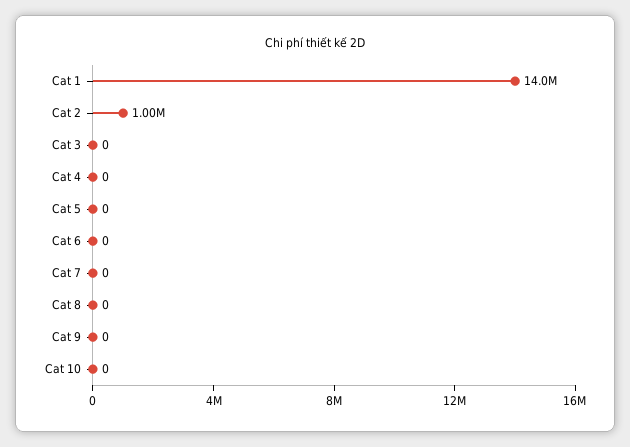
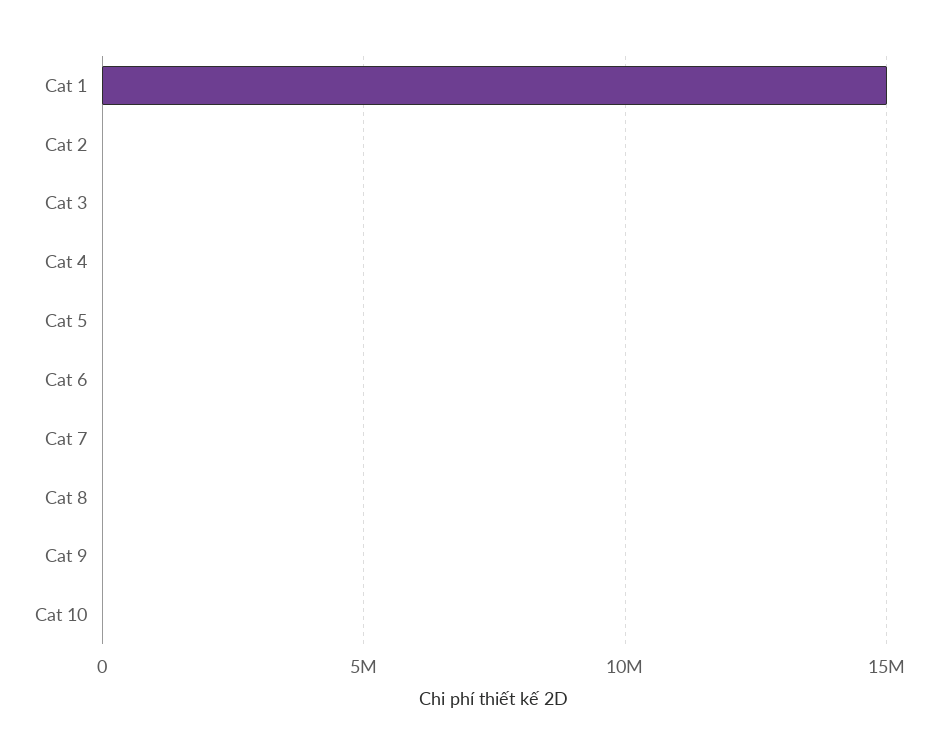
  {
-   "Cat 1": 14000000,
+   "Cat 1": 15000000,
-   "Cat 2": 1000000,
+   "Cat 2": 0,
    "Cat 3": 0,
    "Cat 4": 0,
    "Cat 5": 0,
    "Cat 6": 0,
    "Cat 7": 0,
    "Cat 8": 0,
    "Cat 9": 0,
    "Cat 10": 0
  }

